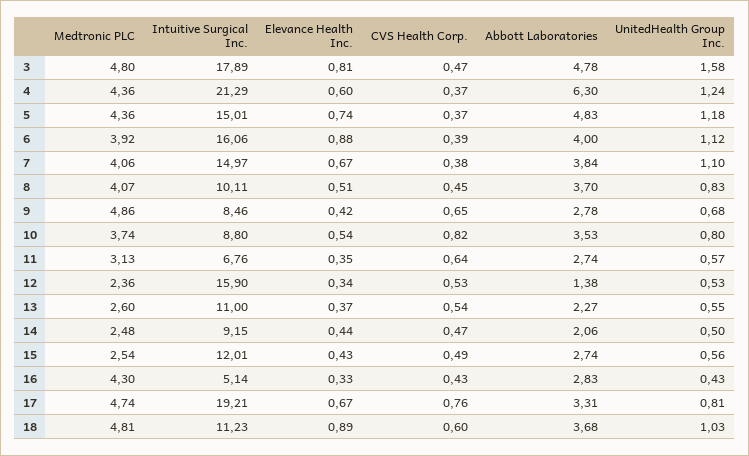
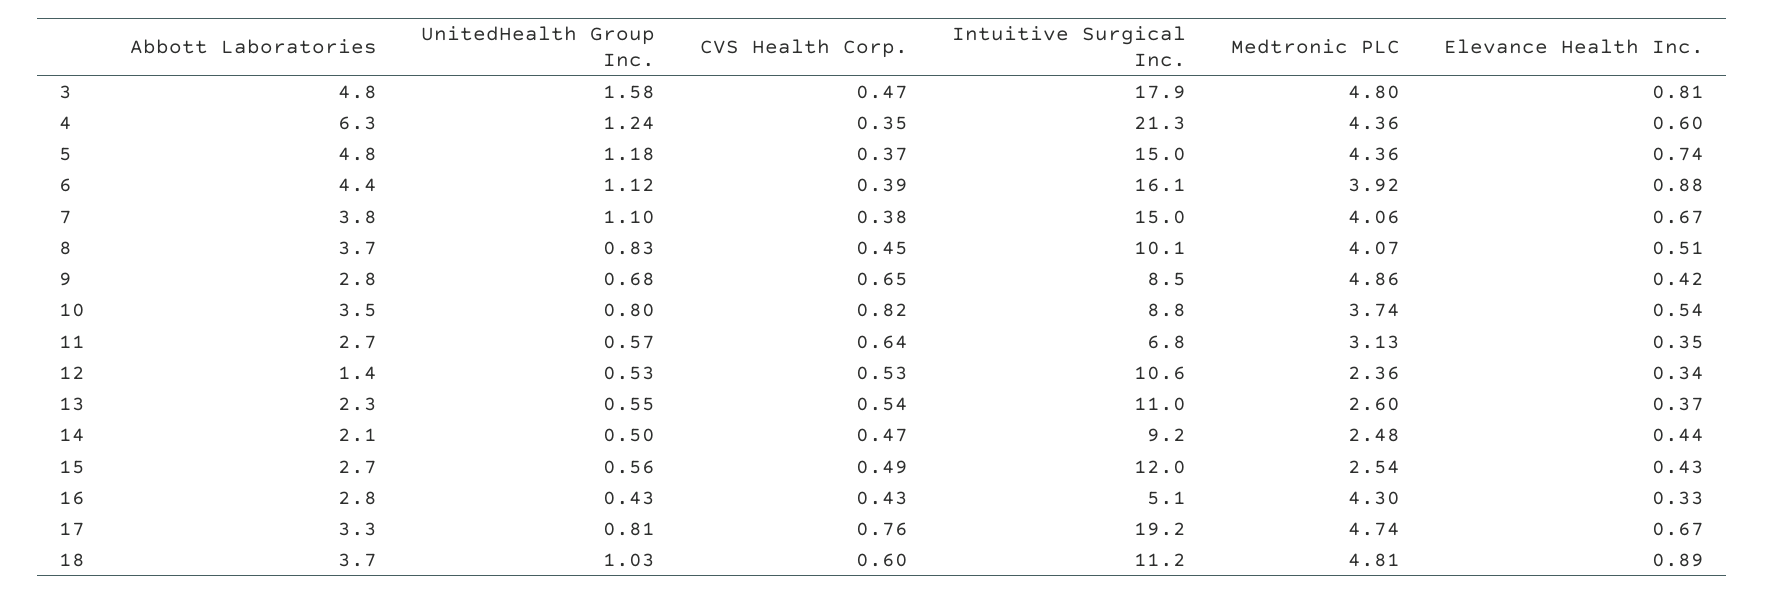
  {
    "Medtronic PLC": {
      "3": 4.8,
      "4": 4.36,
      "5": 4.36,
      "6": 3.92,
      "7": 4.06,
      "8": 4.07,
      "9": 4.86,
      "10": 3.74,
      "11": 3.13,
      "12": 2.36,
      "13": 2.6,
      "14": 2.48,
      "15": 2.54,
      "16": 4.3,
      "17": 4.74,
      "18": 4.81
    },
    "Intuitive Surgical Inc.": {
      "3": 17.89,
      "4": 21.29,
      "5": 15.01,
      "6": 16.06,
      "7": 14.97,
      "8": 10.11,
      "9": 8.46,
      "10": 8.8,
      "11": 6.76,
-     "12": 15.9,
+     "12": 10.6,
      "13": 11,
      "14": 9.15,
      "15": 12.01,
      "16": 5.14,
      "17": 19.21,
      "18": 11.23
    },
    "Elevance Health Inc.": {
      "3": 0.81,
      "4": 0.6,
      "5": 0.74,
      "6": 0.88,
      "7": 0.67,
      "8": 0.51,
      "9": 0.42,
      "10": 0.54,
      "11": 0.35,
      "12": 0.34,
      "13": 0.37,
      "14": 0.44,
      "15": 0.43,
      "16": 0.33,
      "17": 0.67,
      "18": 0.89
    },
    "CVS Health Corp.": {
      "3": 0.47,
-     "4": 0.37,
+     "4": 0.35,
      "5": 0.37,
      "6": 0.39,
      "7": 0.38,
      "8": 0.45,
      "9": 0.65,
      "10": 0.82,
      "11": 0.64,
      "12": 0.53,
      "13": 0.54,
      "14": 0.47,
      "15": 0.49,
      "16": 0.43,
      "17": 0.76,
      "18": 0.6
    },
    "Abbott Laboratories": {
      "3": 4.78,
      "4": 6.3,
      "5": 4.83,
-     "6": 4,
+     "6": 4.4,
      "7": 3.84,
      "8": 3.7,
      "9": 2.78,
      "10": 3.53,
      "11": 2.74,
      "12": 1.38,
      "13": 2.27,
      "14": 2.06,
      "15": 2.74,
      "16": 2.83,
      "17": 3.31,
      "18": 3.68
    },
    "UnitedHealth Group Inc.": {
      "3": 1.58,
      "4": 1.24,
      "5": 1.18,
      "6": 1.12,
      "7": 1.1,
      "8": 0.83,
      "9": 0.68,
      "10": 0.8,
      "11": 0.57,
      "12": 0.53,
      "13": 0.55,
      "14": 0.5,
      "15": 0.56,
      "16": 0.43,
      "17": 0.81,
      "18": 1.03
    }
  }

